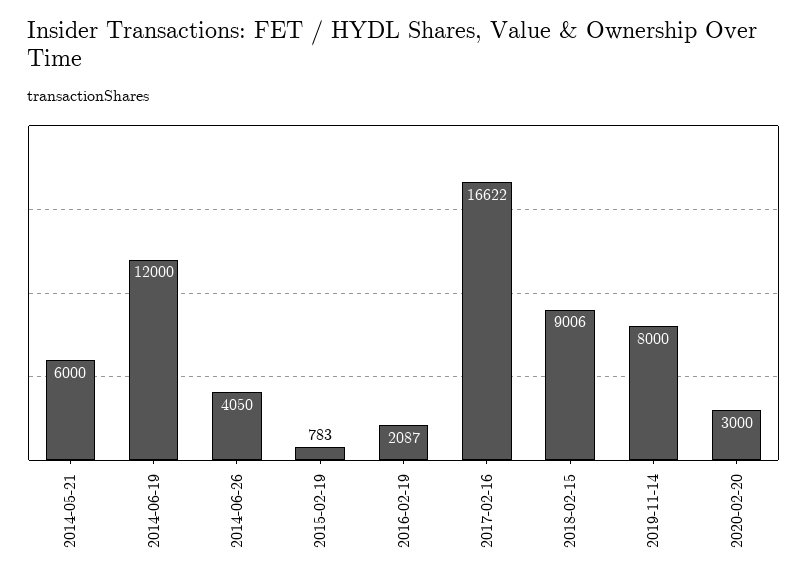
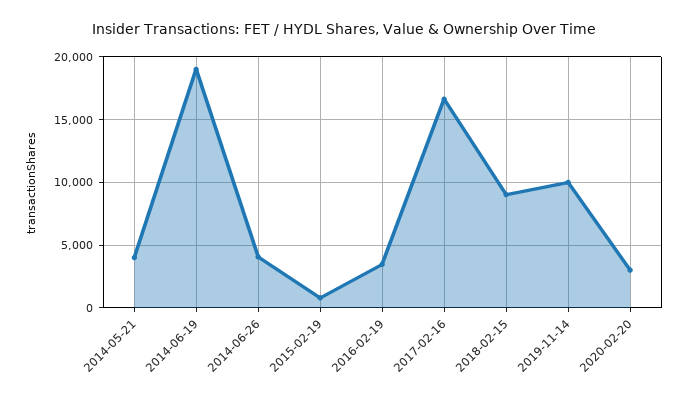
  {
-   "2014-05-21": 6000,
+   "2014-05-21": 4000,
-   "2014-06-19": 12000,
+   "2014-06-19": 19000,
    "2014-06-26": 4050,
    "2015-02-19": 783,
-   "2016-02-19": 2087,
+   "2016-02-19": 3500,
    "2017-02-16": 16622,
    "2018-02-15": 9006,
-   "2019-11-14": 8000,
+   "2019-11-14": 10000,
    "2020-02-20": 3000
  }

